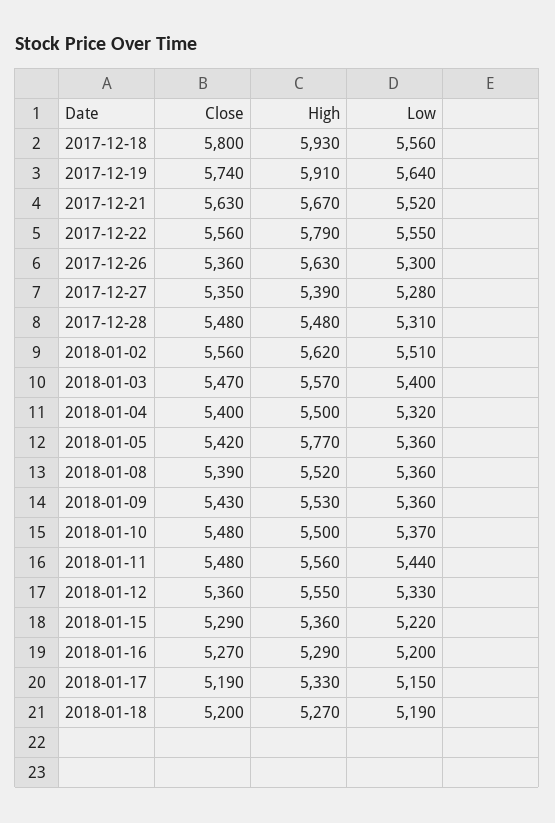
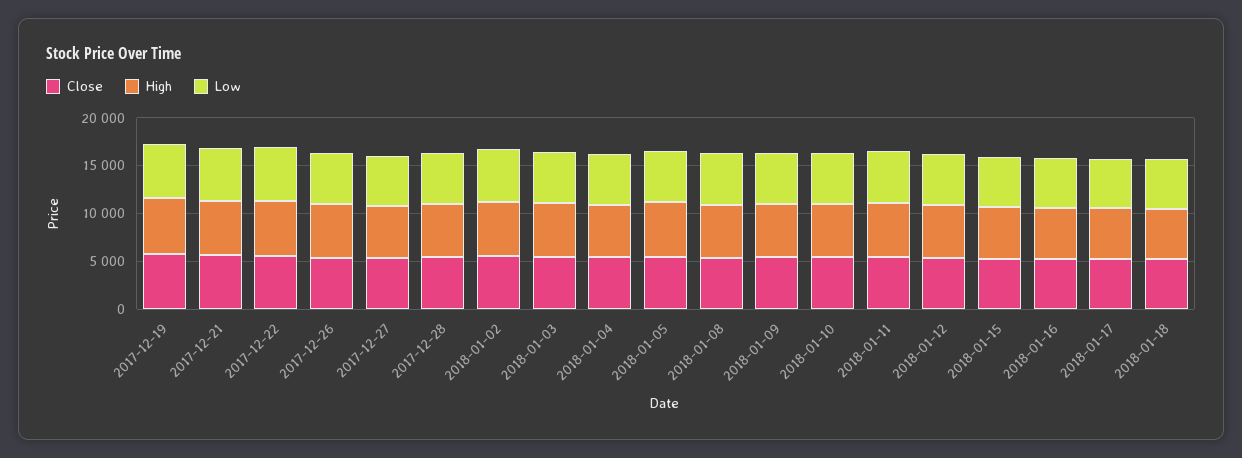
  {
    "Close": {
-     "2017-12-18": 5800,
      "2017-12-19": 5740,
      "2017-12-21": 5630,
      "2017-12-22": 5560,
      "2017-12-26": 5360,
      "2017-12-27": 5350,
      "2017-12-28": 5480,
      "2018-01-02": 5560,
      "2018-01-03": 5470,
      "2018-01-04": 5400,
      "2018-01-05": 5420,
      "2018-01-08": 5390,
      "2018-01-09": 5430,
      "2018-01-10": 5480,
      "2018-01-11": 5480,
      "2018-01-12": 5360,
      "2018-01-15": 5290,
      "2018-01-16": 5270,
      "2018-01-17": 5190,
      "2018-01-18": 5200
    },
    "High": {
-     "2017-12-18": 5930,
      "2017-12-19": 5910,
      "2017-12-21": 5670,
      "2017-12-22": 5790,
      "2017-12-26": 5630,
      "2017-12-27": 5390,
      "2017-12-28": 5480,
      "2018-01-02": 5620,
      "2018-01-03": 5570,
      "2018-01-04": 5500,
      "2018-01-05": 5770,
      "2018-01-08": 5520,
      "2018-01-09": 5530,
      "2018-01-10": 5500,
      "2018-01-11": 5560,
      "2018-01-12": 5550,
      "2018-01-15": 5360,
      "2018-01-16": 5290,
      "2018-01-17": 5330,
      "2018-01-18": 5270
    },
    "Low": {
-     "2017-12-18": 5560,
      "2017-12-19": 5640,
      "2017-12-21": 5520,
      "2017-12-22": 5550,
      "2017-12-26": 5300,
      "2017-12-27": 5280,
      "2017-12-28": 5310,
      "2018-01-02": 5510,
      "2018-01-03": 5400,
      "2018-01-04": 5320,
      "2018-01-05": 5360,
      "2018-01-08": 5360,
      "2018-01-09": 5360,
      "2018-01-10": 5370,
      "2018-01-11": 5440,
      "2018-01-12": 5330,
      "2018-01-15": 5220,
      "2018-01-16": 5200,
      "2018-01-17": 5150,
      "2018-01-18": 5190
    }
  }

